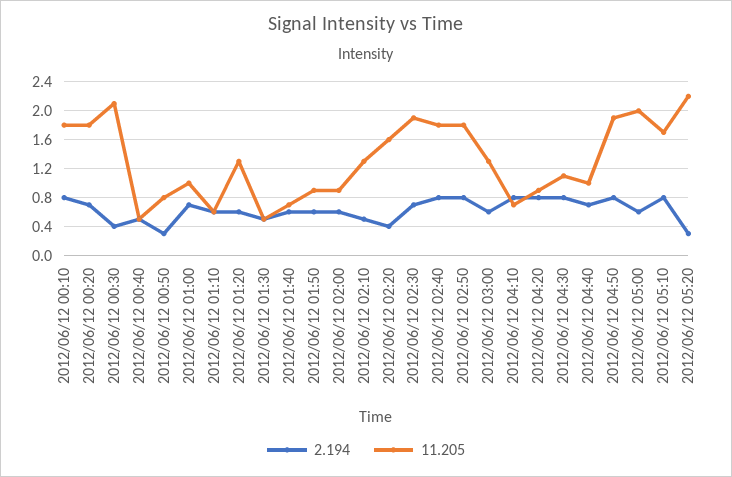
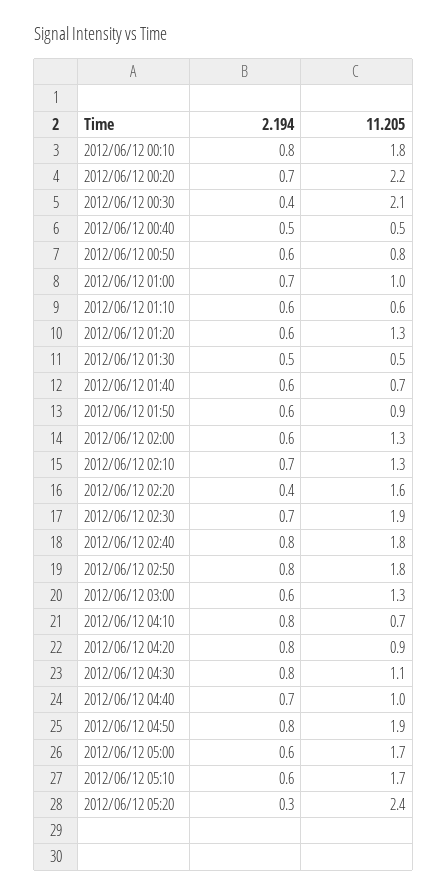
  {
    "2.194": {
      "2012/06/12 00:10": 0.8,
      "2012/06/12 00:20": 0.7,
      "2012/06/12 00:30": 0.4,
      "2012/06/12 00:40": 0.5,
-     "2012/06/12 00:50": 0.3,
+     "2012/06/12 00:50": 0.6,
      "2012/06/12 01:00": 0.7,
      "2012/06/12 01:10": 0.6,
      "2012/06/12 01:20": 0.6,
      "2012/06/12 01:30": 0.5,
      "2012/06/12 01:40": 0.6,
      "2012/06/12 01:50": 0.6,
      "2012/06/12 02:00": 0.6,
-     "2012/06/12 02:10": 0.5,
+     "2012/06/12 02:10": 0.7,
      "2012/06/12 02:20": 0.4,
      "2012/06/12 02:30": 0.7,
      "2012/06/12 02:40": 0.8,
      "2012/06/12 02:50": 0.8,
      "2012/06/12 03:00": 0.6,
      "2012/06/12 04:10": 0.8,
      "2012/06/12 04:20": 0.8,
      "2012/06/12 04:30": 0.8,
      "2012/06/12 04:40": 0.7,
      "2012/06/12 04:50": 0.8,
      "2012/06/12 05:00": 0.6,
-     "2012/06/12 05:10": 0.8,
+     "2012/06/12 05:10": 0.6,
      "2012/06/12 05:20": 0.3
    },
    "11.205": {
      "2012/06/12 00:10": 1.8,
-     "2012/06/12 00:20": 1.8,
+     "2012/06/12 00:20": 2.2,
      "2012/06/12 00:30": 2.1,
      "2012/06/12 00:40": 0.5,
      "2012/06/12 00:50": 0.8,
      "2012/06/12 01:00": 1,
      "2012/06/12 01:10": 0.6,
      "2012/06/12 01:20": 1.3,
      "2012/06/12 01:30": 0.5,
      "2012/06/12 01:40": 0.7,
      "2012/06/12 01:50": 0.9,
-     "2012/06/12 02:00": 0.9,
+     "2012/06/12 02:00": 1.3,
      "2012/06/12 02:10": 1.3,
      "2012/06/12 02:20": 1.6,
      "2012/06/12 02:30": 1.9,
      "2012/06/12 02:40": 1.8,
      "2012/06/12 02:50": 1.8,
      "2012/06/12 03:00": 1.3,
      "2012/06/12 04:10": 0.7,
      "2012/06/12 04:20": 0.9,
      "2012/06/12 04:30": 1.1,
      "2012/06/12 04:40": 1,
      "2012/06/12 04:50": 1.9,
-     "2012/06/12 05:00": 2,
+     "2012/06/12 05:00": 1.7,
      "2012/06/12 05:10": 1.7,
-     "2012/06/12 05:20": 2.2
+     "2012/06/12 05:20": 2.4
    }
  }

